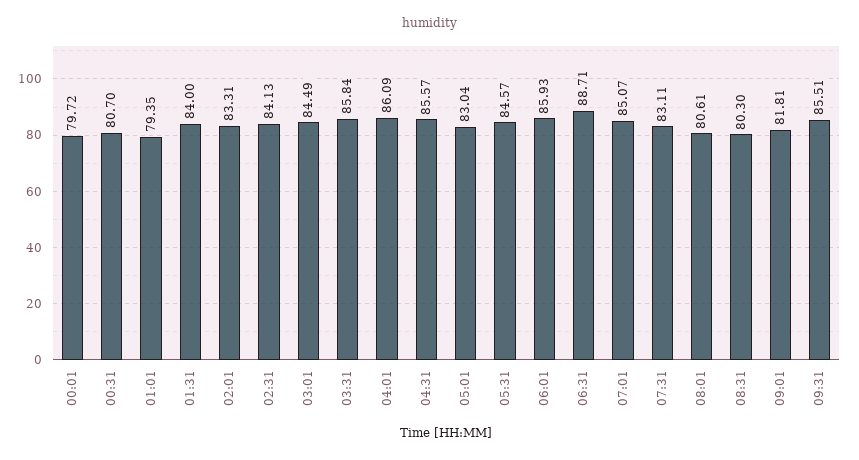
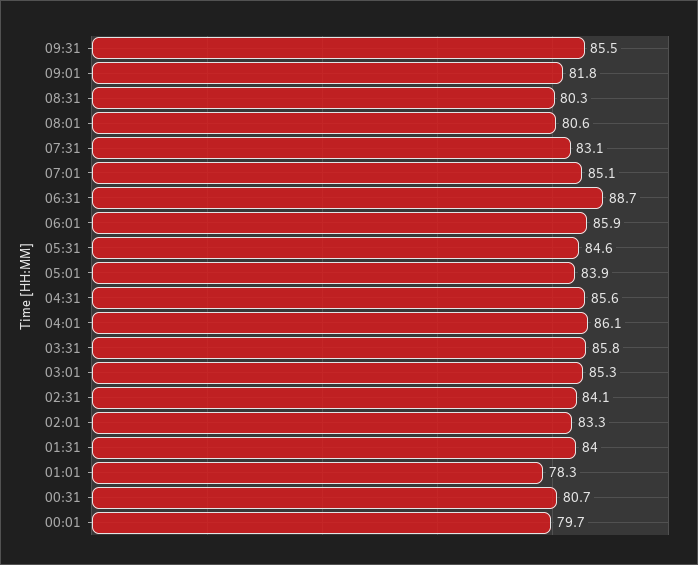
  {
    "00:01": 79.72,
    "00:31": 80.7,
-   "01:01": 79.35,
+   "01:01": 78.3,
    "01:31": 84,
    "02:01": 83.31,
    "02:31": 84.13,
-   "03:01": 84.49,
+   "03:01": 85.3,
    "03:31": 85.84,
    "04:01": 86.09,
    "04:31": 85.57,
-   "05:01": 83.04,
+   "05:01": 83.9,
    "05:31": 84.57,
    "06:01": 85.93,
    "06:31": 88.71,
    "07:01": 85.07,
    "07:31": 83.11,
    "08:01": 80.61,
    "08:31": 80.3,
    "09:01": 81.81,
    "09:31": 85.51
  }

